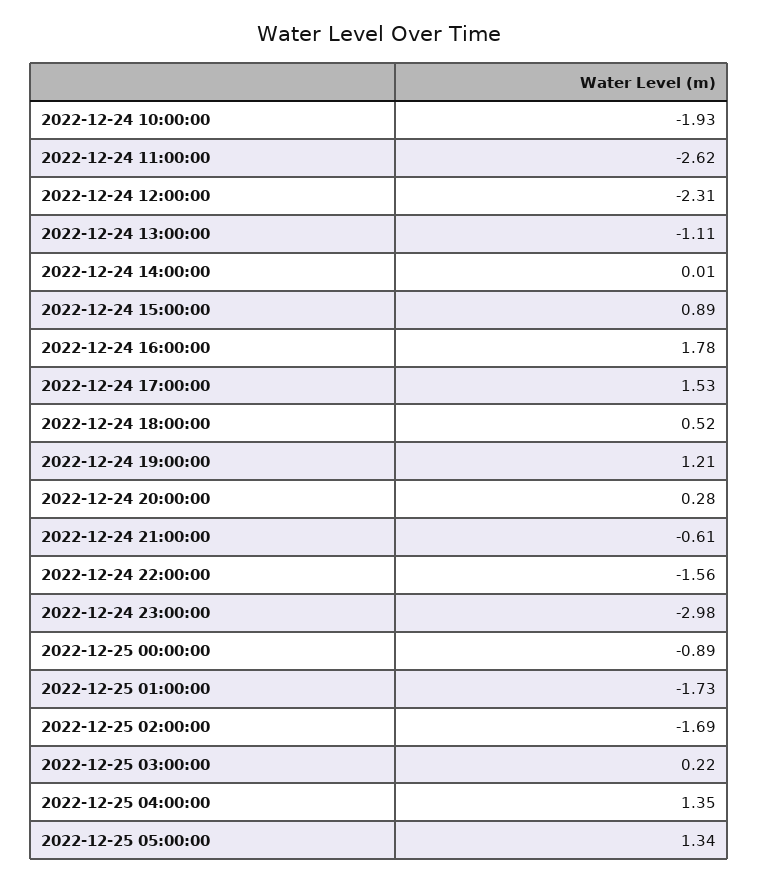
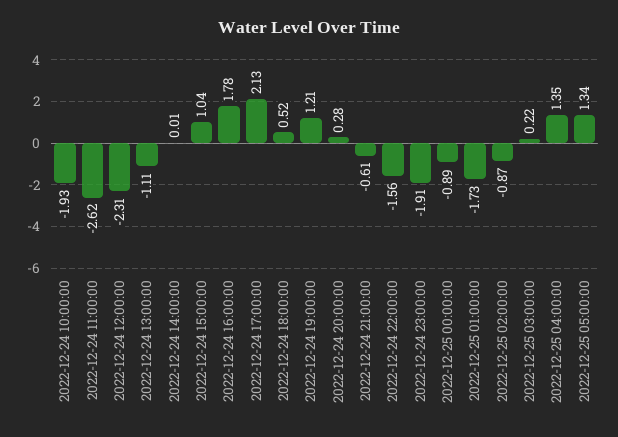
  {
    "2022-12-24 10:00:00": -1.93,
    "2022-12-24 11:00:00": -2.62,
    "2022-12-24 12:00:00": -2.31,
    "2022-12-24 13:00:00": -1.11,
    "2022-12-24 14:00:00": 0.01,
-   "2022-12-24 15:00:00": 0.89,
+   "2022-12-24 15:00:00": 1.04,
    "2022-12-24 16:00:00": 1.78,
-   "2022-12-24 17:00:00": 1.53,
+   "2022-12-24 17:00:00": 2.13,
    "2022-12-24 18:00:00": 0.52,
    "2022-12-24 19:00:00": 1.21,
    "2022-12-24 20:00:00": 0.28,
    "2022-12-24 21:00:00": -0.61,
    "2022-12-24 22:00:00": -1.56,
-   "2022-12-24 23:00:00": -2.98,
+   "2022-12-24 23:00:00": -1.91,
    "2022-12-25 00:00:00": -0.89,
    "2022-12-25 01:00:00": -1.73,
-   "2022-12-25 02:00:00": -1.69,
+   "2022-12-25 02:00:00": -0.87,
    "2022-12-25 03:00:00": 0.22,
    "2022-12-25 04:00:00": 1.35,
    "2022-12-25 05:00:00": 1.34
  }

